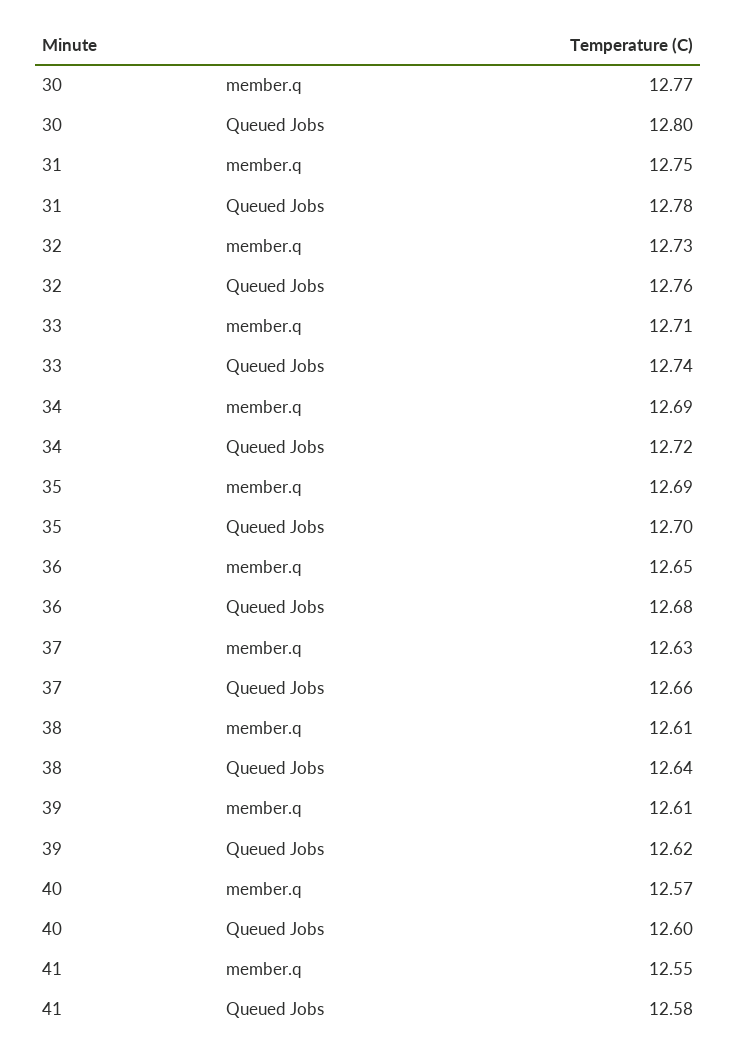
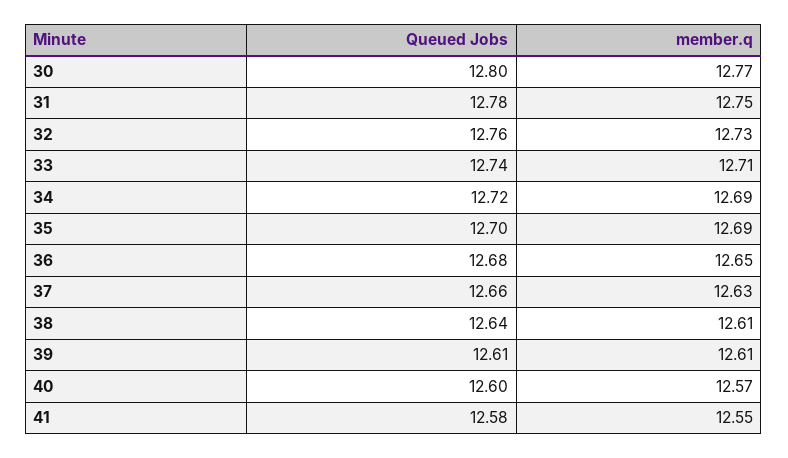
  {
    "30": {
      "member.q": 12.77,
      "Queued Jobs": 12.8
    },
    "31": {
      "member.q": 12.75,
      "Queued Jobs": 12.78
    },
    "32": {
      "member.q": 12.73,
      "Queued Jobs": 12.76
    },
    "33": {
      "member.q": 12.71,
      "Queued Jobs": 12.74
    },
    "34": {
      "member.q": 12.69,
      "Queued Jobs": 12.72
    },
    "35": {
      "member.q": 12.69,
      "Queued Jobs": 12.7
    },
    "36": {
      "member.q": 12.65,
      "Queued Jobs": 12.68
    },
    "37": {
      "member.q": 12.63,
      "Queued Jobs": 12.66
    },
    "38": {
      "member.q": 12.61,
      "Queued Jobs": 12.64
    },
    "39": {
      "member.q": 12.61,
-     "Queued Jobs": 12.62
+     "Queued Jobs": 12.61
    },
    "40": {
      "member.q": 12.57,
      "Queued Jobs": 12.6
    },
    "41": {
      "member.q": 12.55,
      "Queued Jobs": 12.58
    }
  }

